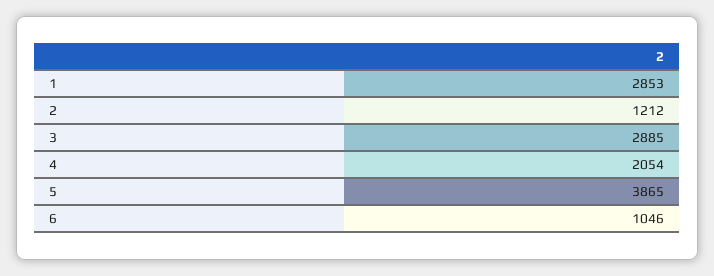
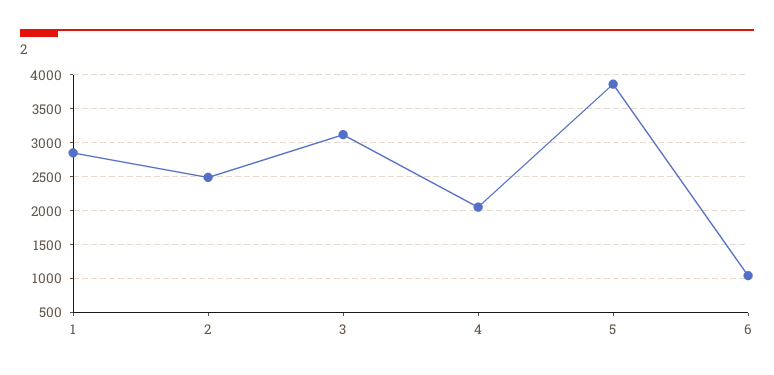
  {
    "1": 2853,
-   "2": 1212,
+   "2": 2500,
-   "3": 2885,
+   "3": 3100,
    "4": 2054,
    "5": 3865,
    "6": 1046
  }

